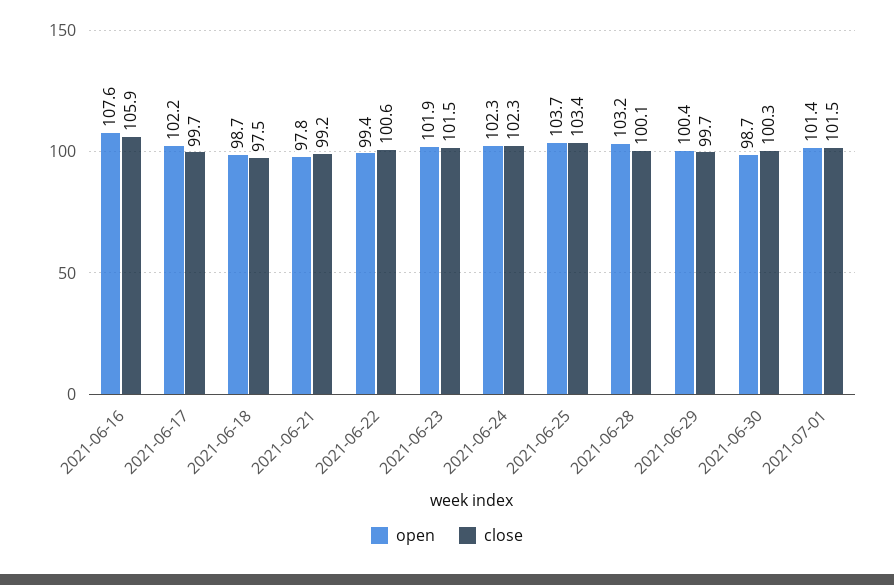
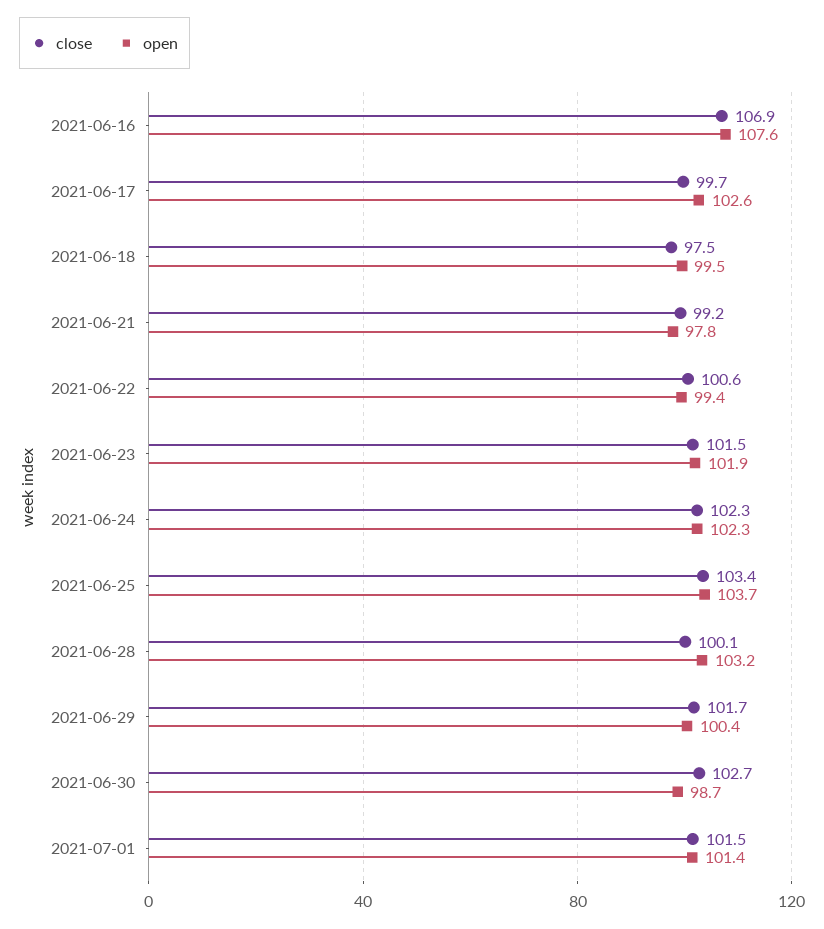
  {
    "open": {
      "2021-06-16": 107.6,
-     "2021-06-17": 102.2,
+     "2021-06-17": 102.6,
-     "2021-06-18": 98.7,
+     "2021-06-18": 99.5,
      "2021-06-21": 97.8,
      "2021-06-22": 99.4,
      "2021-06-23": 101.9,
      "2021-06-24": 102.3,
      "2021-06-25": 103.7,
      "2021-06-28": 103.2,
      "2021-06-29": 100.4,
      "2021-06-30": 98.7,
      "2021-07-01": 101.4
    },
    "close": {
-     "2021-06-16": 105.9,
+     "2021-06-16": 106.9,
      "2021-06-17": 99.7,
      "2021-06-18": 97.5,
      "2021-06-21": 99.2,
      "2021-06-22": 100.6,
      "2021-06-23": 101.5,
      "2021-06-24": 102.3,
      "2021-06-25": 103.4,
      "2021-06-28": 100.1,
-     "2021-06-29": 99.7,
+     "2021-06-29": 101.7,
-     "2021-06-30": 100.3,
+     "2021-06-30": 102.7,
      "2021-07-01": 101.5
    }
  }

